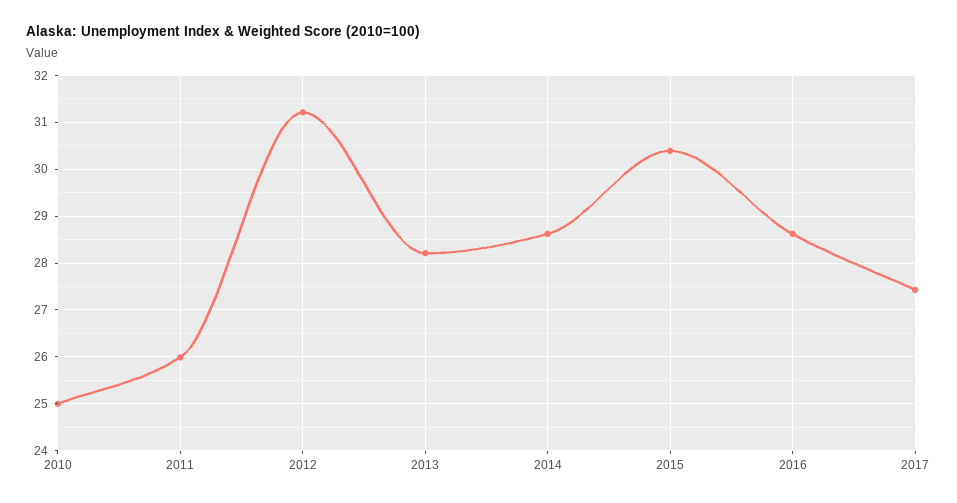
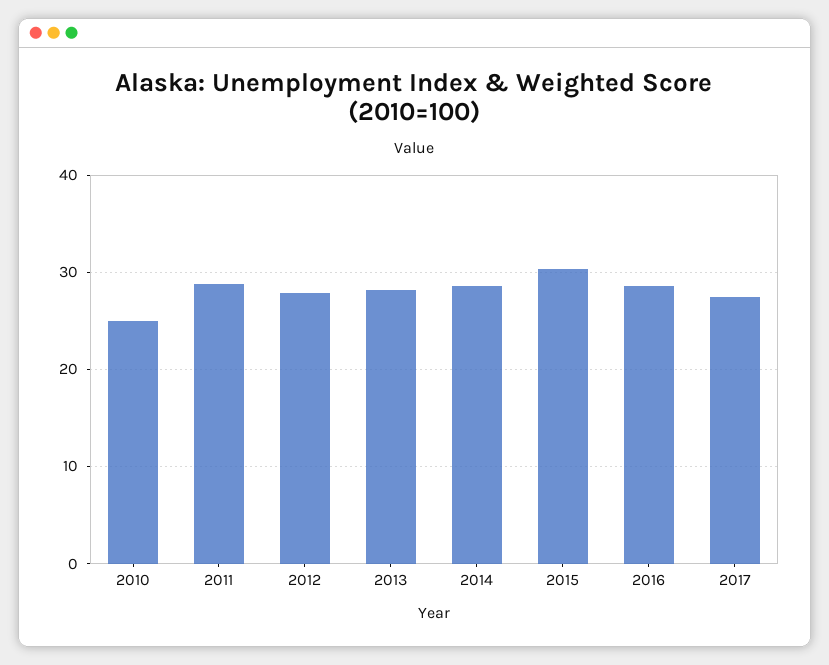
  {
    "2010": 25,
-   "2011": 26,
+   "2011": 29,
-   "2012": 31.2,
+   "2012": 28,
    "2013": 28.2,
    "2014": 28.6,
    "2015": 30.4,
    "2016": 28.6,
    "2017": 27.4
  }

